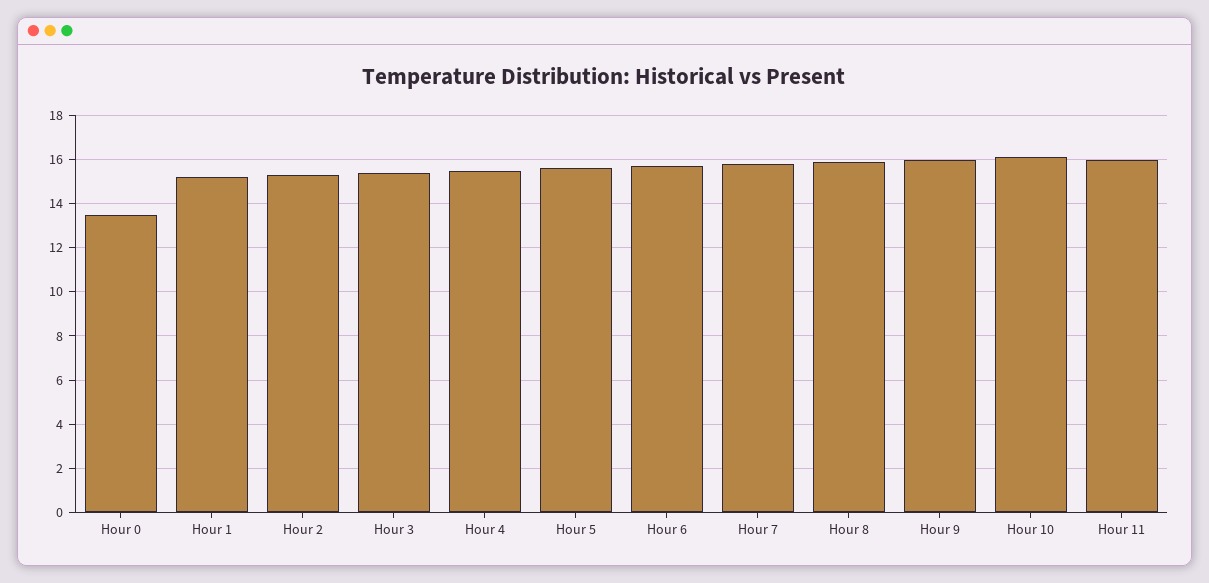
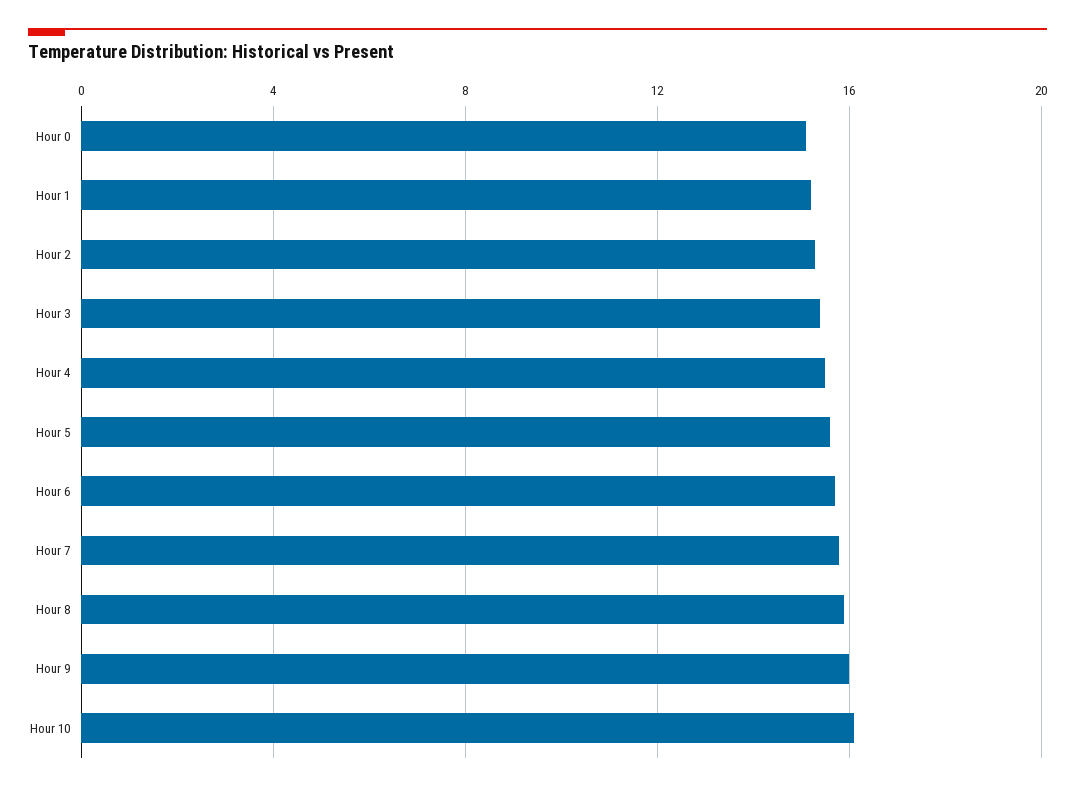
  {
-   "Hour 0": 13.5,
+   "Hour 0": 15,
    "Hour 1": 15,
    "Hour 2": 15.5,
    "Hour 3": 15.5,
    "Hour 4": 15.5,
    "Hour 5": 15.5,
    "Hour 6": 15.5,
    "Hour 7": 16,
    "Hour 8": 16,
    "Hour 9": 16,
-   "Hour 10": 16,
+   "Hour 10": 16
-   "Hour 11": 16
  }

